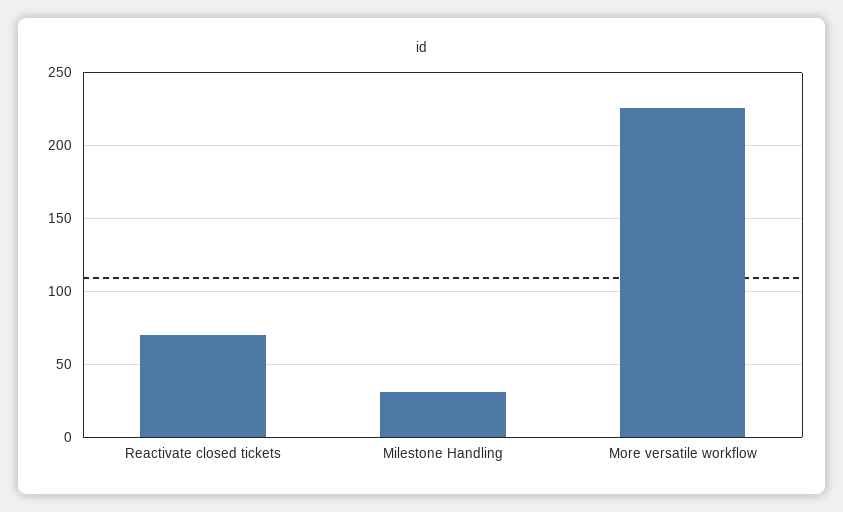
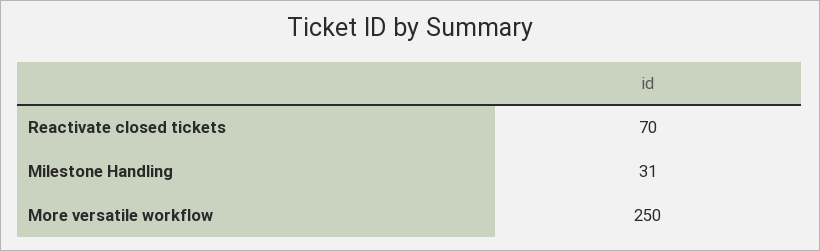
  {
    "Reactivate closed tickets": 70,
    "Milestone Handling": 31,
-   "More versatile workflow": 225
+   "More versatile workflow": 250
  }

